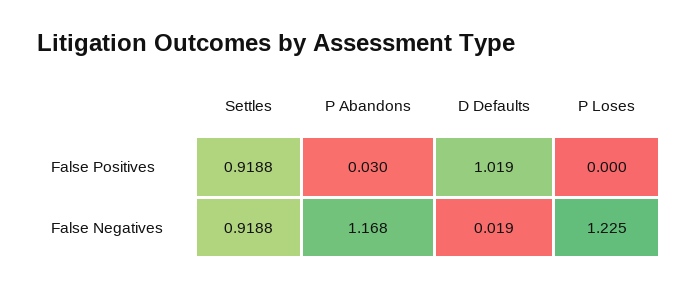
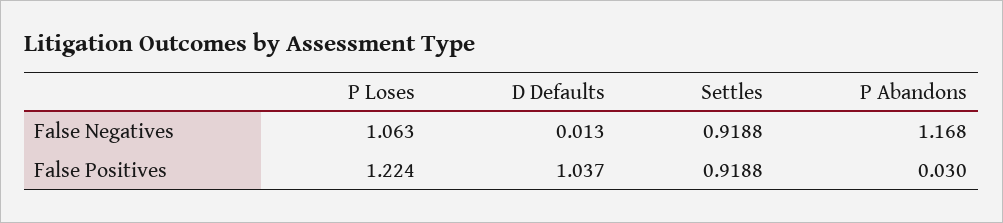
  {
    "Settles": {
      "False Positives": 0.9188,
      "False Negatives": 0.9188
    },
    "P Abandons": {
      "False Positives": 0.03,
      "False Negatives": 1.168
    },
    "D Defaults": {
-     "False Positives": 1.019,
+     "False Positives": 1.037,
-     "False Negatives": 0.019
+     "False Negatives": 0.013
    },
    "P Loses": {
-     "False Positives": 0,
+     "False Positives": 1.224,
-     "False Negatives": 1.225
+     "False Negatives": 1.063
    }
  }

